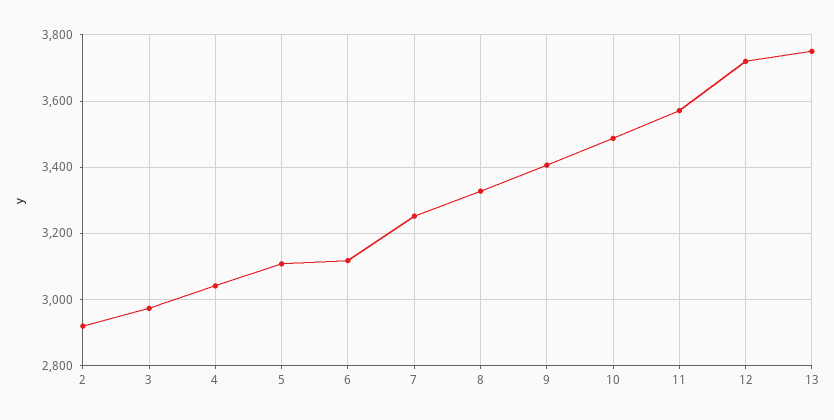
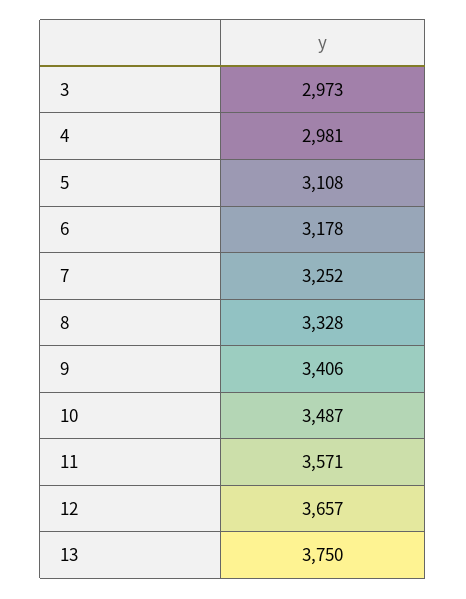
  {
-   "2": 2920,
    "3": 2973,
-   "4": 3040,
+   "4": 2981,
    "5": 3108,
-   "6": 3120,
+   "6": 3178,
    "7": 3252,
    "8": 3328,
    "9": 3406,
    "10": 3487,
    "11": 3571,
-   "12": 3720,
+   "12": 3657,
    "13": 3750
  }

